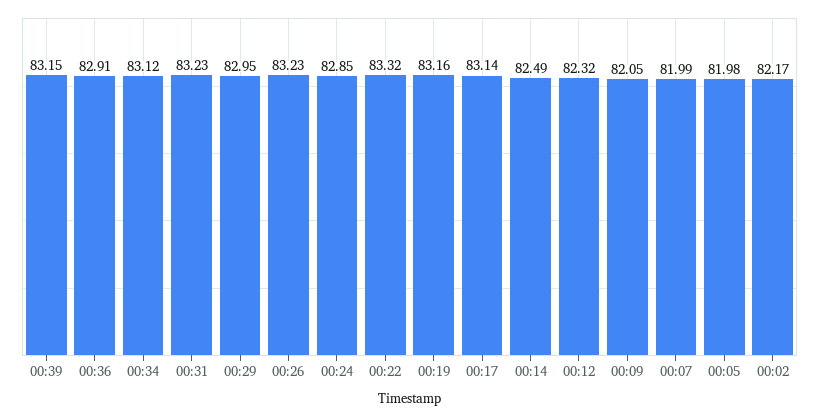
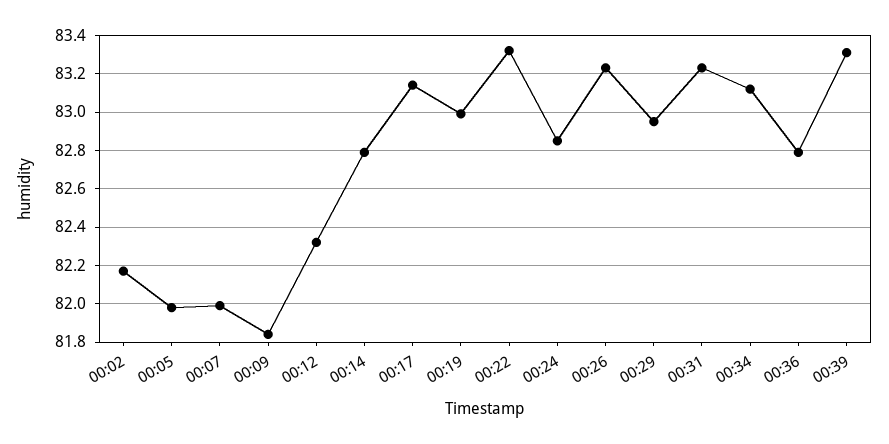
  {
-   "00:39": 83.15,
+   "00:39": 83.3,
-   "00:36": 82.91,
+   "00:36": 82.8,
    "00:34": 83.12,
    "00:31": 83.23,
    "00:29": 82.95,
    "00:26": 83.23,
    "00:24": 82.85,
    "00:22": 83.32,
-   "00:19": 83.16,
+   "00:19": 83,
    "00:17": 83.14,
-   "00:14": 82.49,
+   "00:14": 82.8,
    "00:12": 82.32,
-   "00:09": 82.05,
+   "00:09": 81.85,
    "00:07": 81.99,
    "00:05": 81.98,
    "00:02": 82.17
  }

